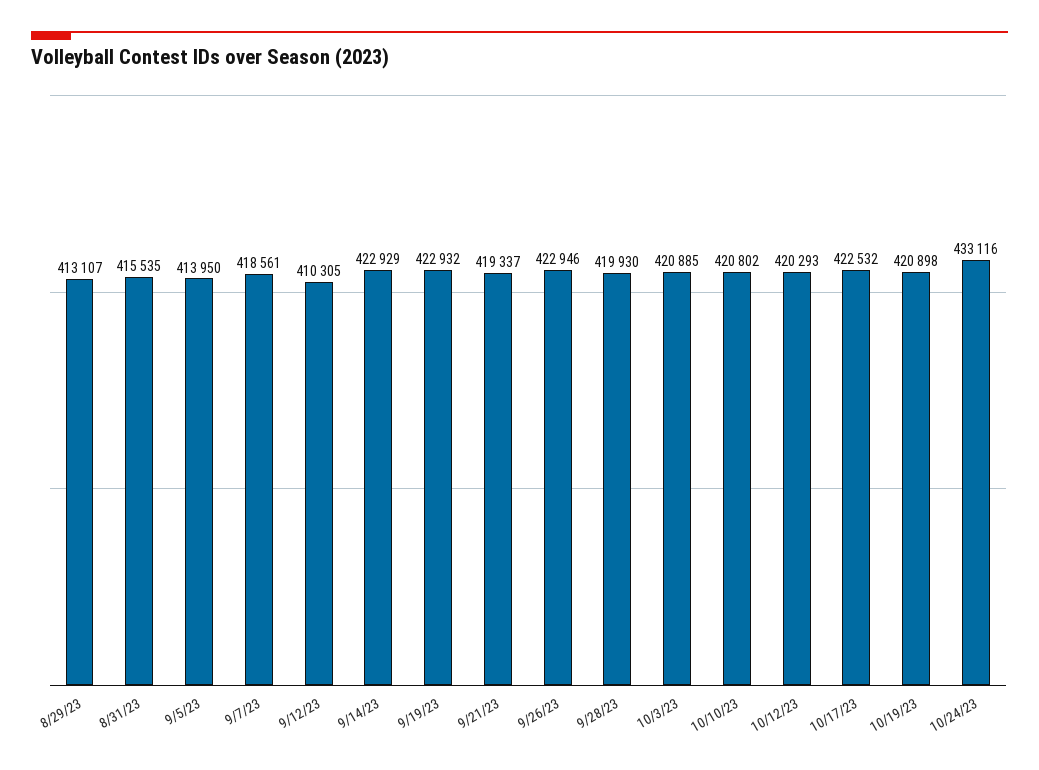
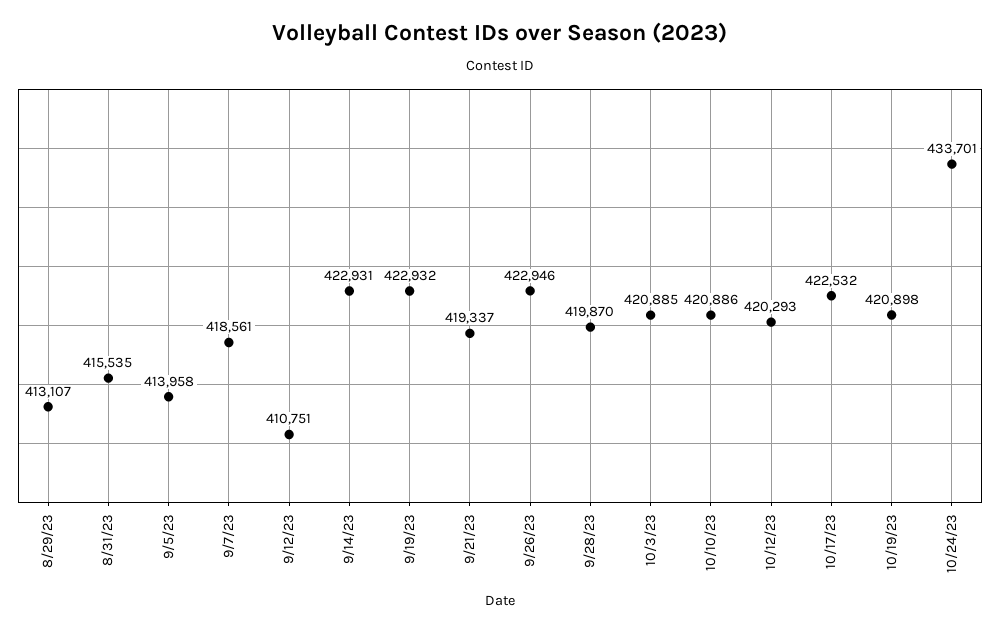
  {
    "8/29/23": 413107,
    "8/31/23": 415535,
-   "9/5/23": 413950,
+   "9/5/23": 413958,
    "9/7/23": 418561,
-   "9/12/23": 410305,
+   "9/12/23": 410751,
-   "9/14/23": 422929,
+   "9/14/23": 422931,
    "9/19/23": 422932,
    "9/21/23": 419337,
    "9/26/23": 422946,
-   "9/28/23": 419930,
+   "9/28/23": 419870,
    "10/3/23": 420885,
-   "10/10/23": 420802,
+   "10/10/23": 420886,
    "10/12/23": 420293,
    "10/17/23": 422532,
    "10/19/23": 420898,
-   "10/24/23": 433116
+   "10/24/23": 433701
  }

